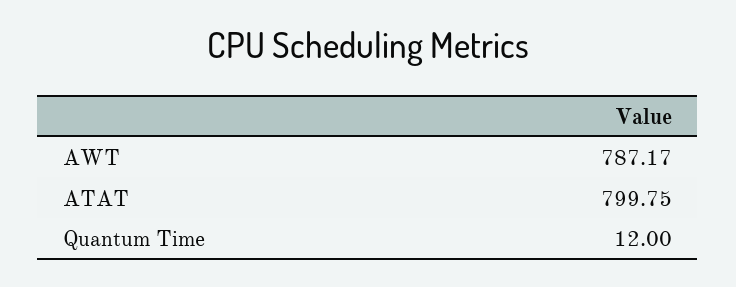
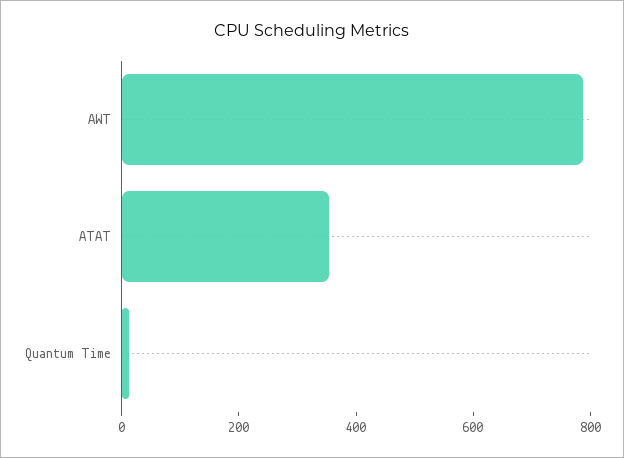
  {
    "AWT": 787.17,
-   "ATAT": 799.75,
+   "ATAT": 350,
    "Quantum Time": 12
  }

